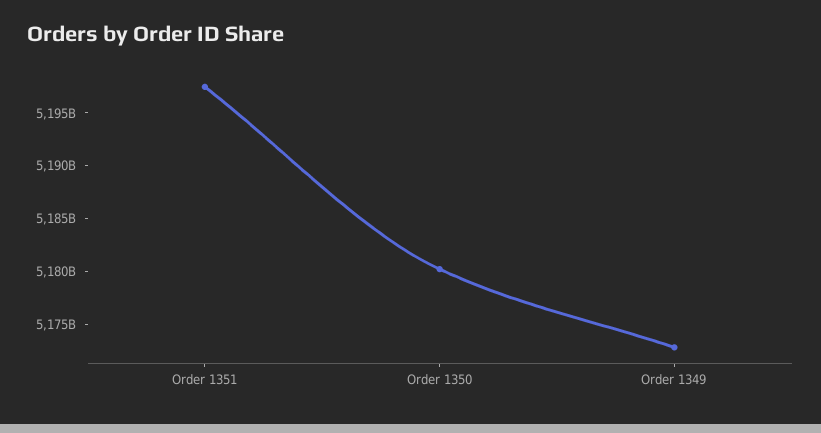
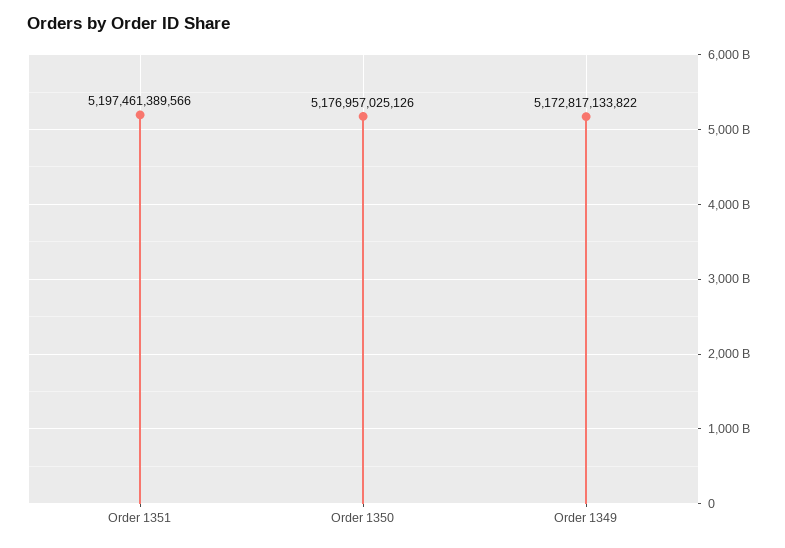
  {
    "Order 1351": 5197461389566,
-   "Order 1350": 5180000000000,
+   "Order 1350": 5176957025126,
    "Order 1349": 5172817133822
  }

